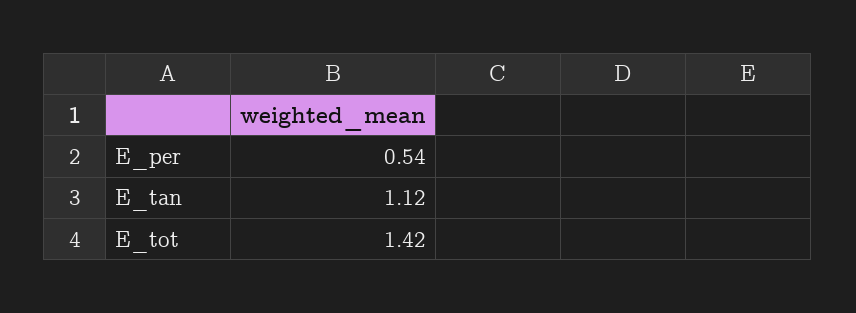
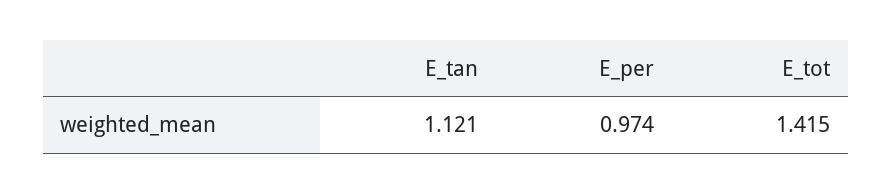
  {
-   "E_per": 0.54,
+   "E_per": 0.974,
    "E_tan": 1.121,
    "E_tot": 1.415
  }

